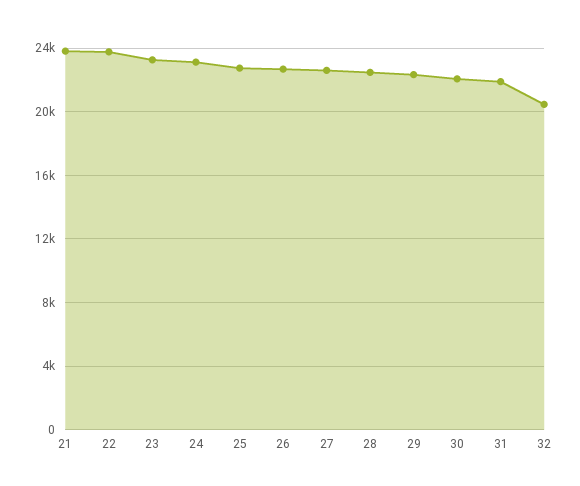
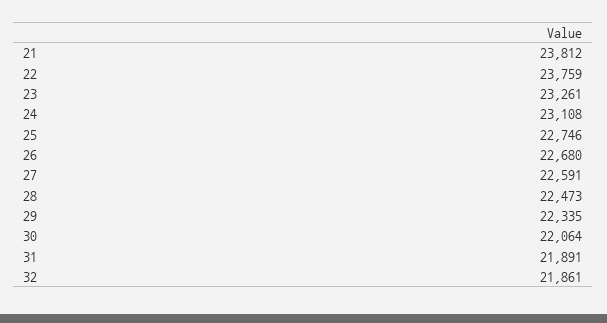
  {
    "21": 23812,
    "22": 23759,
    "23": 23261,
    "24": 23108,
    "25": 22746,
    "26": 22680,
    "27": 22591,
    "28": 22473,
    "29": 22335,
    "30": 22064,
    "31": 21891,
-   "32": 20500
+   "32": 21861
  }

